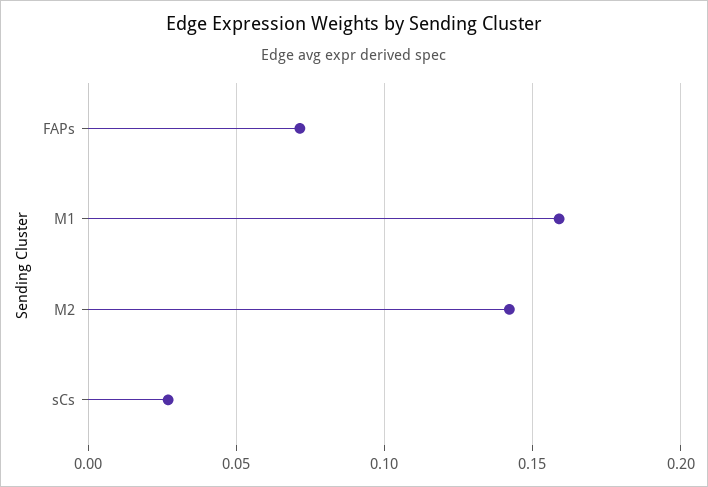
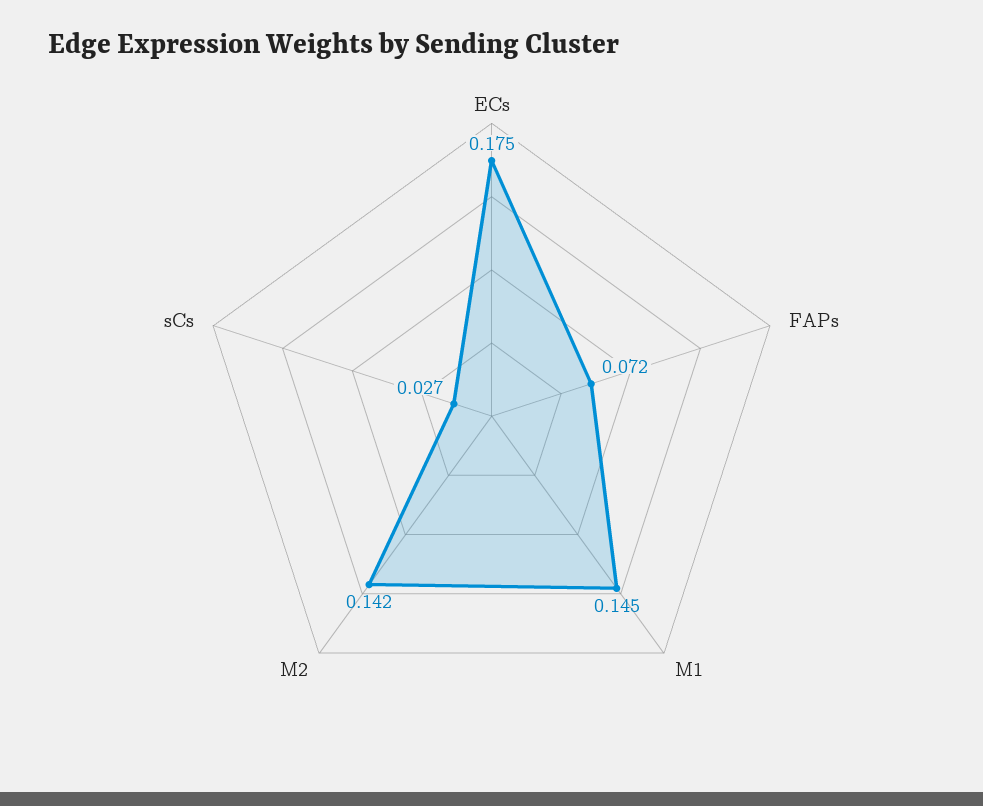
  {
    "FAPs": 0.072,
-   "M1": 0.16,
+   "M1": 0.145,
    "M2": 0.142,
-   "sCs": 0.027
+   "sCs": 0.027,
+   "ECs": 0.175
  }

